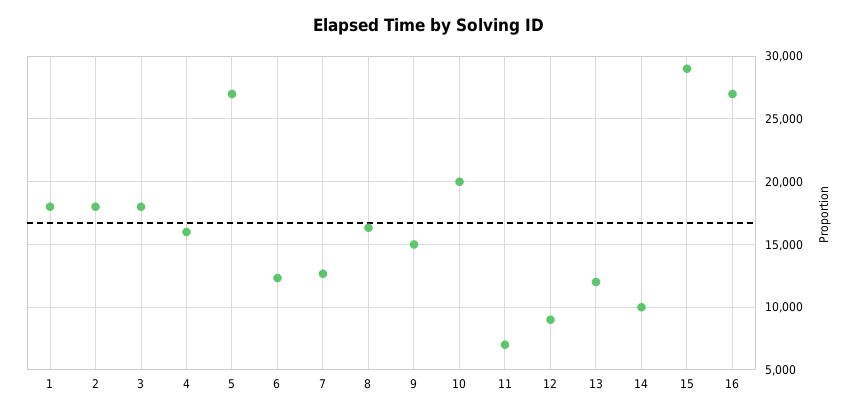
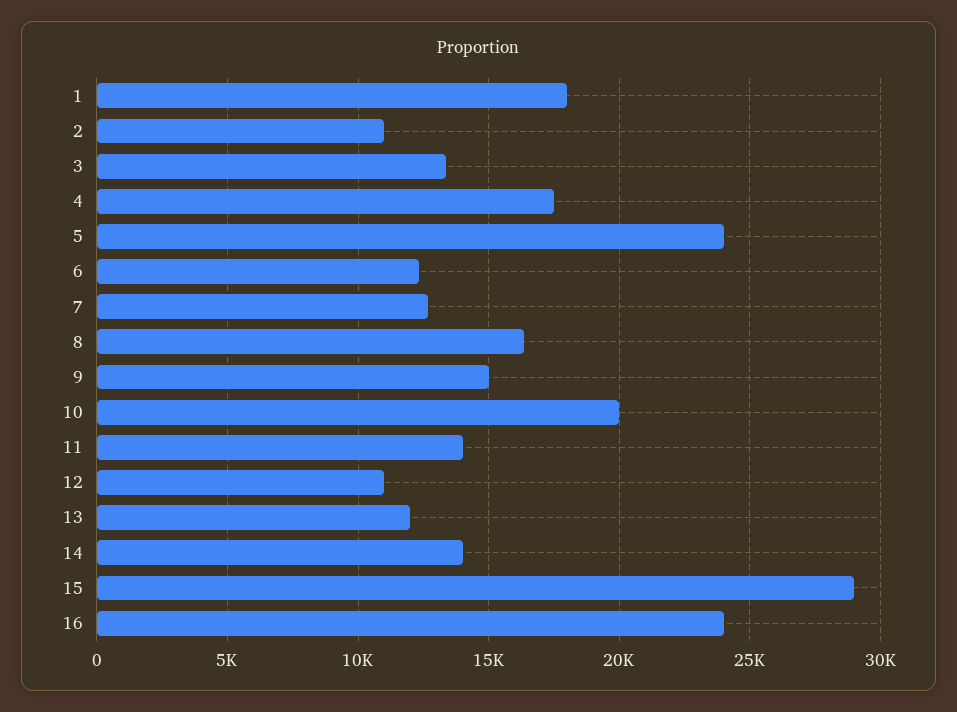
  {
    "1": 18000,
-   "2": 18000,
+   "2": 11000,
-   "3": 18000,
+   "3": 13500,
-   "4": 16000,
+   "4": 17500,
-   "5": 27000,
+   "5": 24000,
    "6": 12500,
    "7": 12500,
    "8": 16500,
    "9": 15000,
    "10": 20000,
-   "11": 7000,
+   "11": 14000,
-   "12": 9000,
+   "12": 11000,
    "13": 12000,
-   "14": 10000,
+   "14": 14000,
    "15": 29000,
-   "16": 27000
+   "16": 24000
  }

